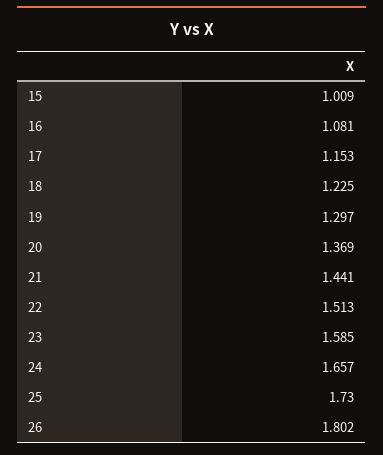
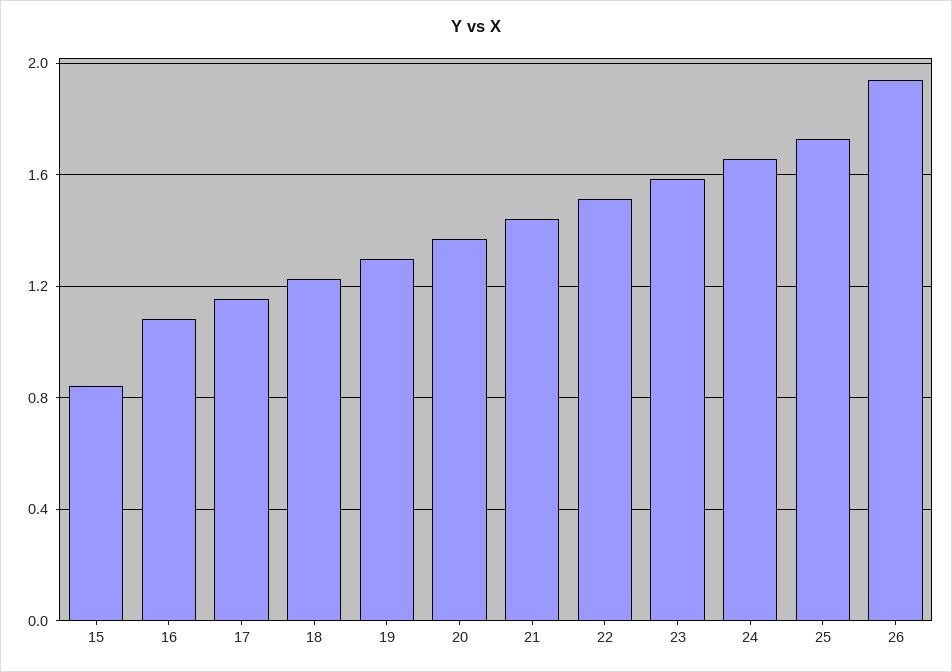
  {
-   "15": 1.009,
+   "15": 0.85,
    "16": 1.081,
    "17": 1.153,
    "18": 1.225,
    "19": 1.297,
    "20": 1.369,
    "21": 1.441,
    "22": 1.513,
    "23": 1.585,
    "24": 1.657,
    "25": 1.73,
-   "26": 1.802
+   "26": 1.95
  }

